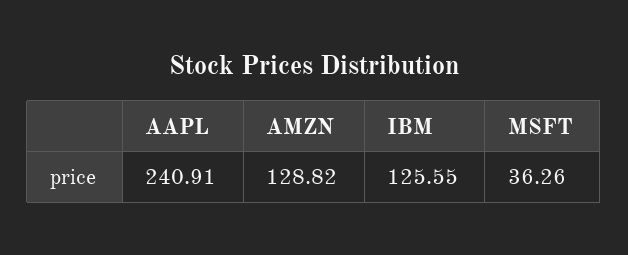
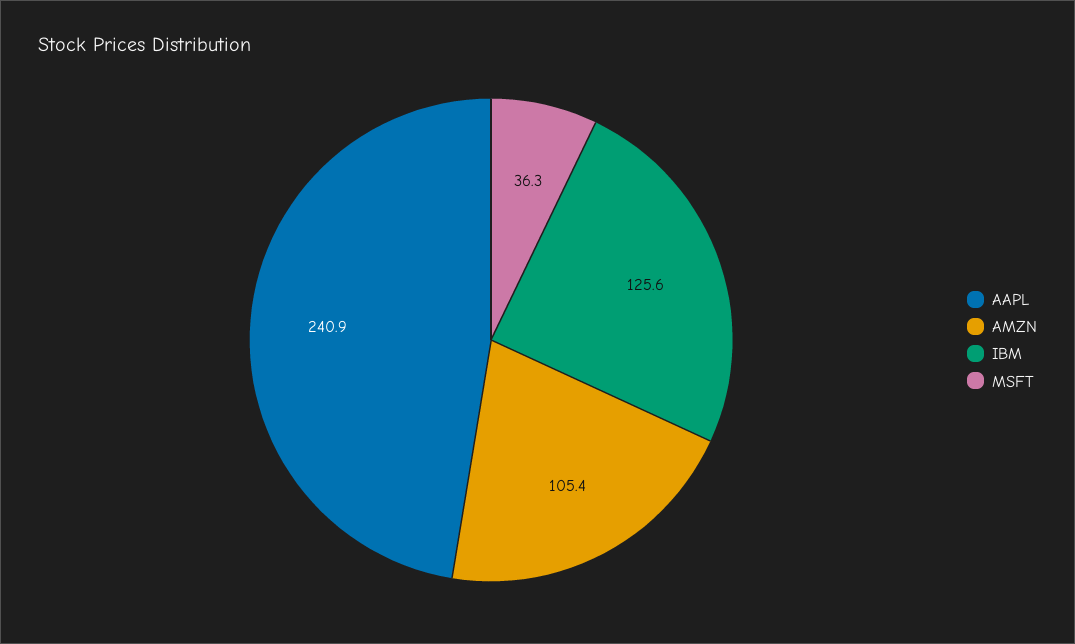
  {
    "AAPL": 240.91,
-   "AMZN": 128.82,
+   "AMZN": 105.4,
    "IBM": 125.55,
    "MSFT": 36.26
  }

